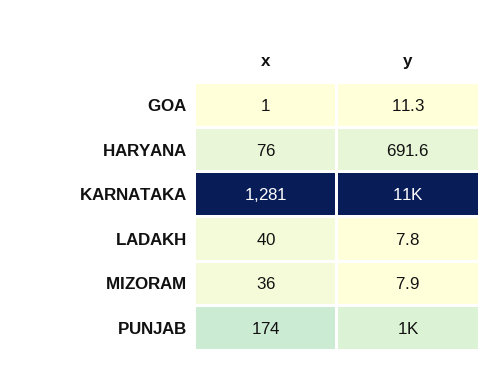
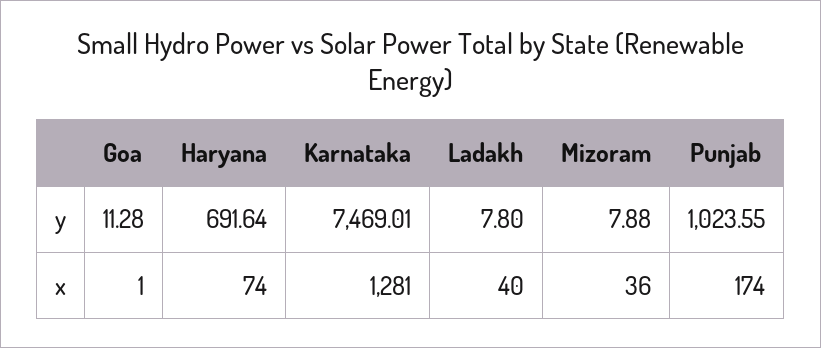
  {
    "x": {
      "GOA": 1,
-     "HARYANA": 76,
+     "HARYANA": 74,
      "KARNATAKA": 1281,
      "LADAKH": 40,
      "MIZORAM": 36,
      "PUNJAB": 174
    },
    "y": {
      "GOA": 11.28,
      "HARYANA": 691.64,
-     "KARNATAKA": 11000,
+     "KARNATAKA": 7469.01,
      "LADAKH": 7.8,
      "MIZORAM": 7.88,
      "PUNJAB": 1023.55
    }
  }

